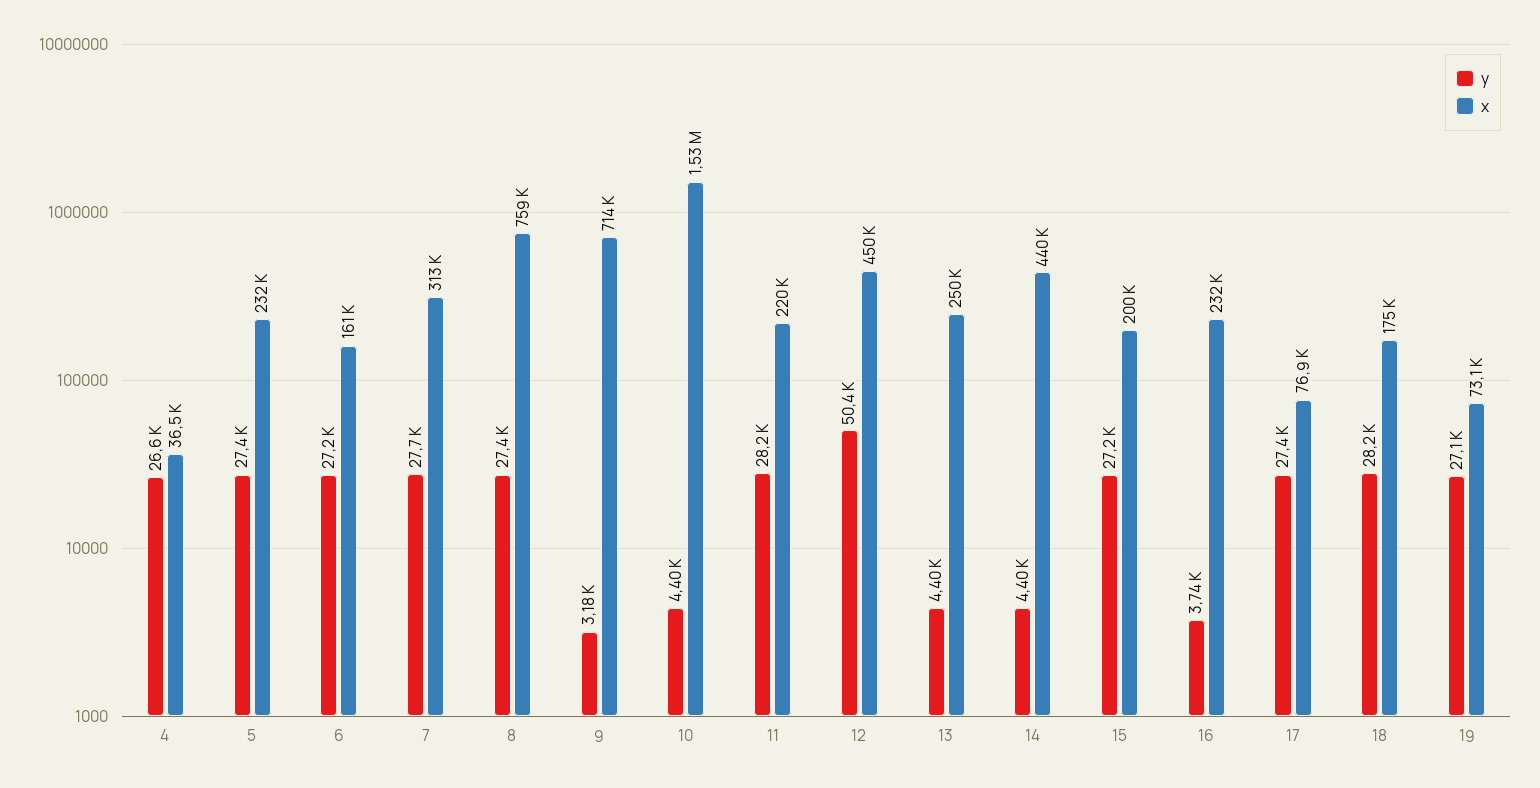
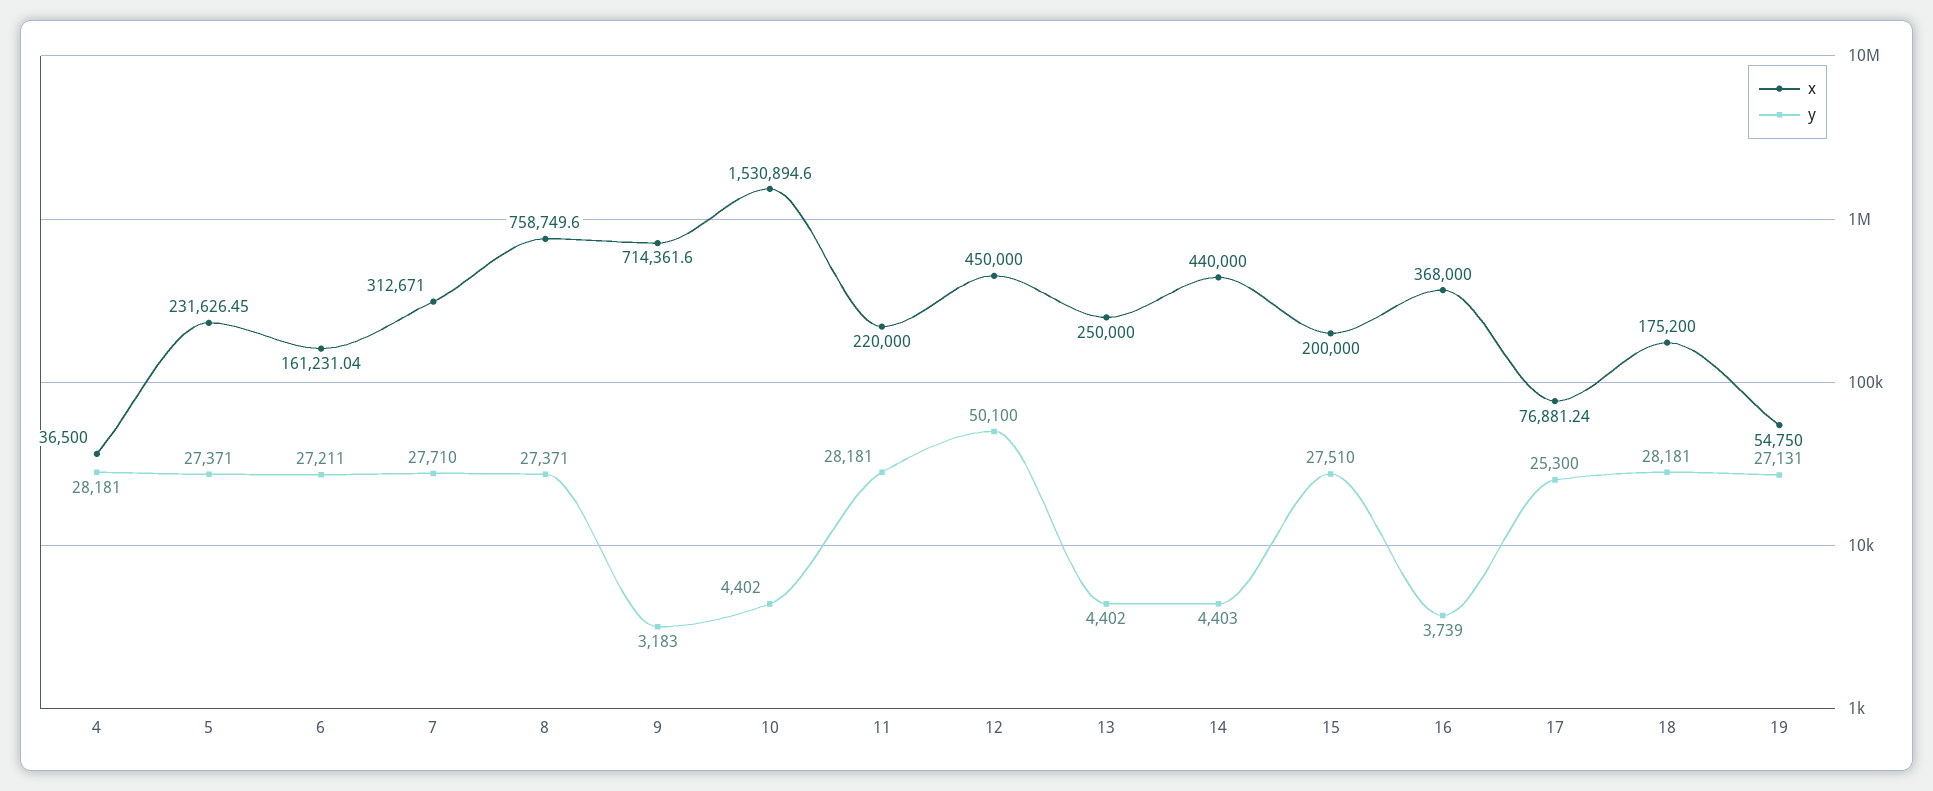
  {
    "y": {
-     "4": 26600,
+     "4": 28181,
      "5": 27371,
      "6": 27211,
      "7": 27710,
      "8": 27371,
      "9": 3183,
      "10": 4402,
      "11": 28181,
-     "12": 50400,
+     "12": 50100,
      "13": 4402,
      "14": 4403,
-     "15": 27200,
+     "15": 27510,
      "16": 3739,
-     "17": 27400,
+     "17": 25300,
      "18": 28181,
      "19": 27131
    },
    "x": {
      "4": 36500,
      "5": 231626.45,
      "6": 161231.04,
      "7": 312671,
      "8": 758749.6,
      "9": 714361.6,
      "10": 1530894.6,
      "11": 220000,
      "12": 450000,
      "13": 250000,
      "14": 440000,
      "15": 200000,
-     "16": 232000,
+     "16": 368000,
      "17": 76881.24,
      "18": 175200,
-     "19": 73100
+     "19": 54750
    }
  }

